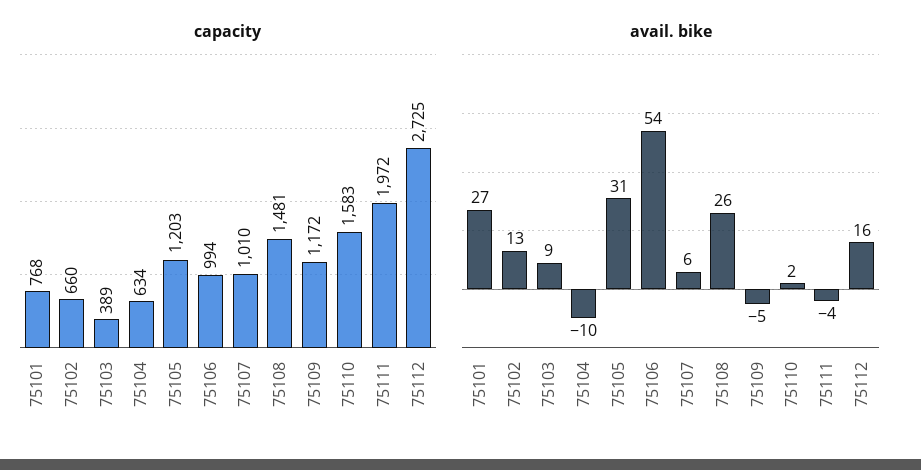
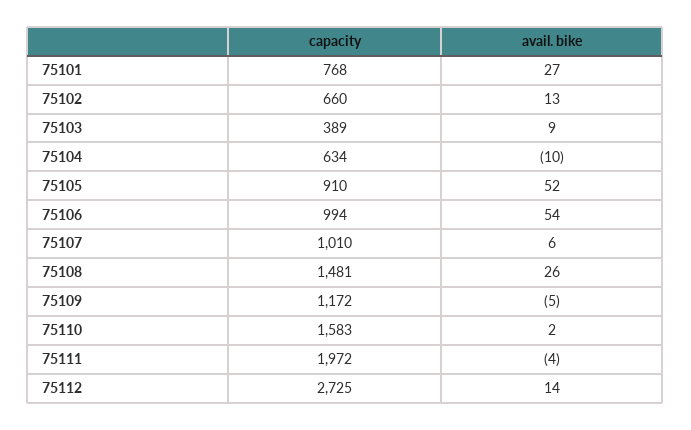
  {
    "capacity": {
      "75101": 768,
      "75102": 660,
      "75103": 389,
      "75104": 634,
-     "75105": 1203,
+     "75105": 910,
      "75106": 994,
      "75107": 1010,
      "75108": 1481,
      "75109": 1172,
      "75110": 1583,
      "75111": 1972,
      "75112": 2725
    },
    "avail. bike": {
      "75101": 27,
      "75102": 13,
      "75103": 9,
      "75104": -10,
-     "75105": 31,
+     "75105": 52,
      "75106": 54,
      "75107": 6,
      "75108": 26,
      "75109": -5,
      "75110": 2,
      "75111": -4,
-     "75112": 16
+     "75112": 14
    }
  }

